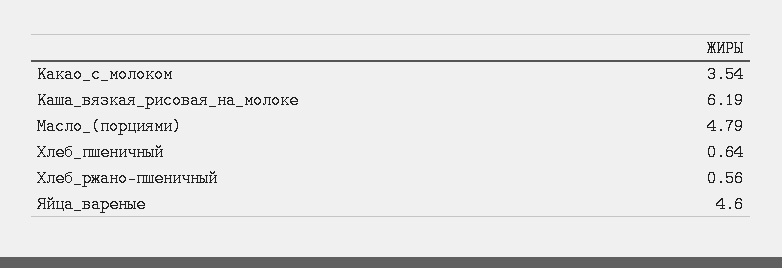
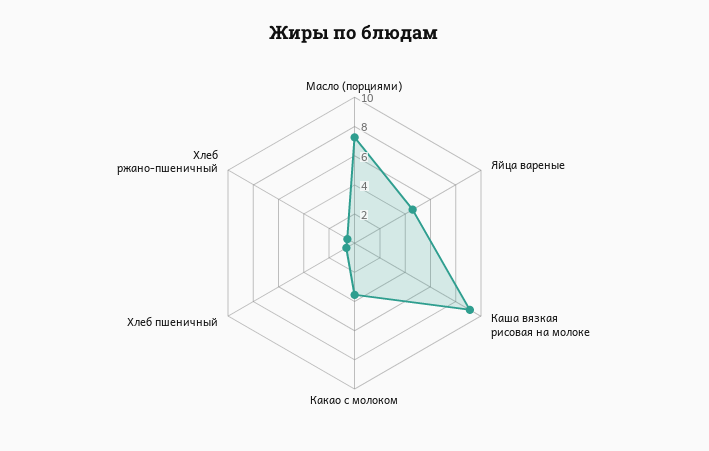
  {
    "Какао_с_молоком": 3.54,
-   "Каша_вязкая_рисовая_на_молоке": 6.19,
+   "Каша_вязкая_рисовая_на_молоке": 9,
-   "Масло_(порциями)": 4.79,
+   "Масло_(порциями)": 7,
    "Хлеб_пшеничный": 0.64,
    "Хлеб_ржано-пшеничный": 0.56,
    "Яйца_вареные": 4.6
  }

